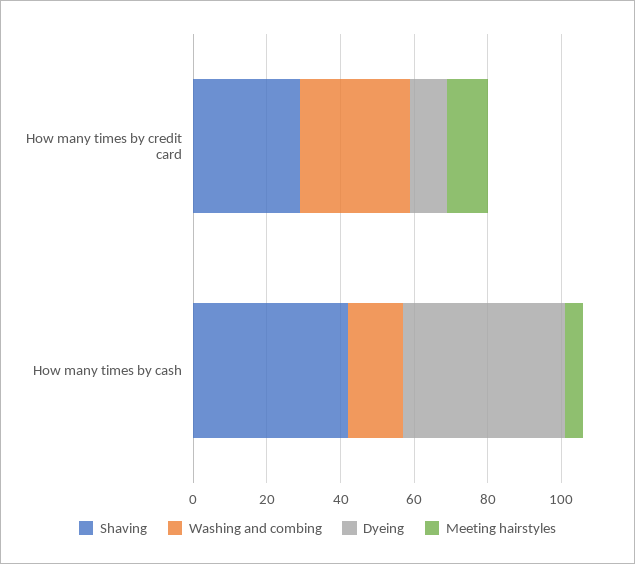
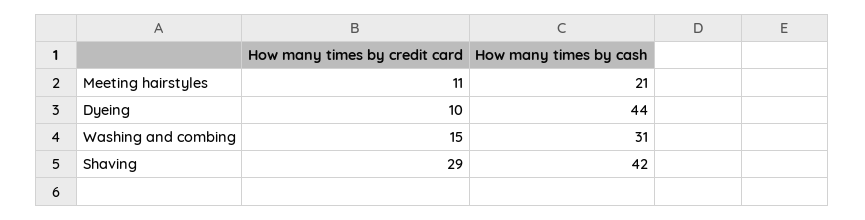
  {
    "Shaving": {
      "How many times by credit card": 29,
      "How many times by cash": 42
    },
    "Washing and combing": {
-     "How many times by credit card": 30,
+     "How many times by credit card": 15,
-     "How many times by cash": 15
+     "How many times by cash": 31
    },
    "Dyeing": {
      "How many times by credit card": 10,
      "How many times by cash": 44
    },
    "Meeting hairstyles": {
      "How many times by credit card": 11,
-     "How many times by cash": 5
+     "How many times by cash": 21
    }
  }

